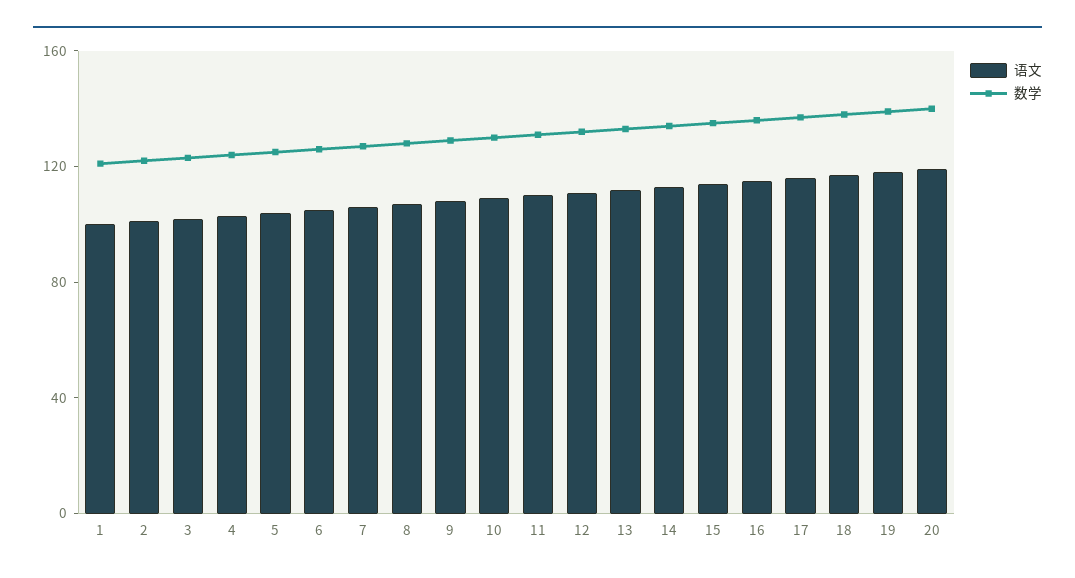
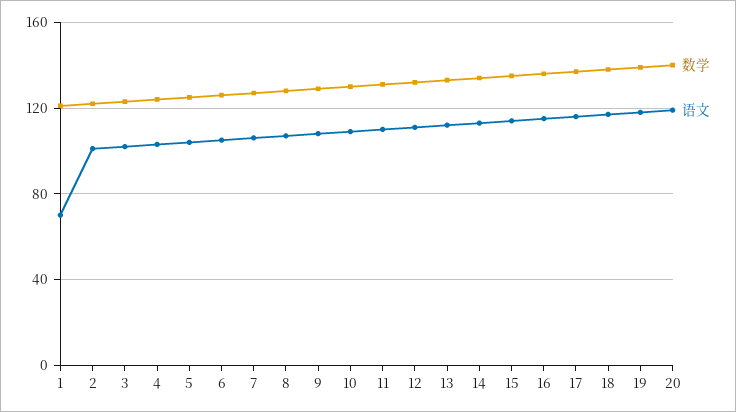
  {
    "语文": {
-     "1": 100,
+     "1": 70,
      "2": 100,
      "3": 100,
      "4": 105,
      "5": 105,
      "6": 105,
      "7": 105,
      "8": 105,
      "9": 110,
      "10": 110,
      "11": 110,
      "12": 110,
      "13": 110,
      "14": 115,
      "15": 115,
      "16": 115,
      "17": 115,
      "18": 115,
      "19": 120,
      "20": 120
    },
    "数学": {
      "1": 120,
      "2": 120,
      "3": 125,
      "4": 125,
      "5": 125,
      "6": 125,
      "7": 125,
      "8": 130,
      "9": 130,
      "10": 130,
      "11": 130,
      "12": 130,
      "13": 135,
      "14": 135,
      "15": 135,
      "16": 135,
      "17": 135,
      "18": 140,
      "19": 140,
      "20": 140
    }
  }

